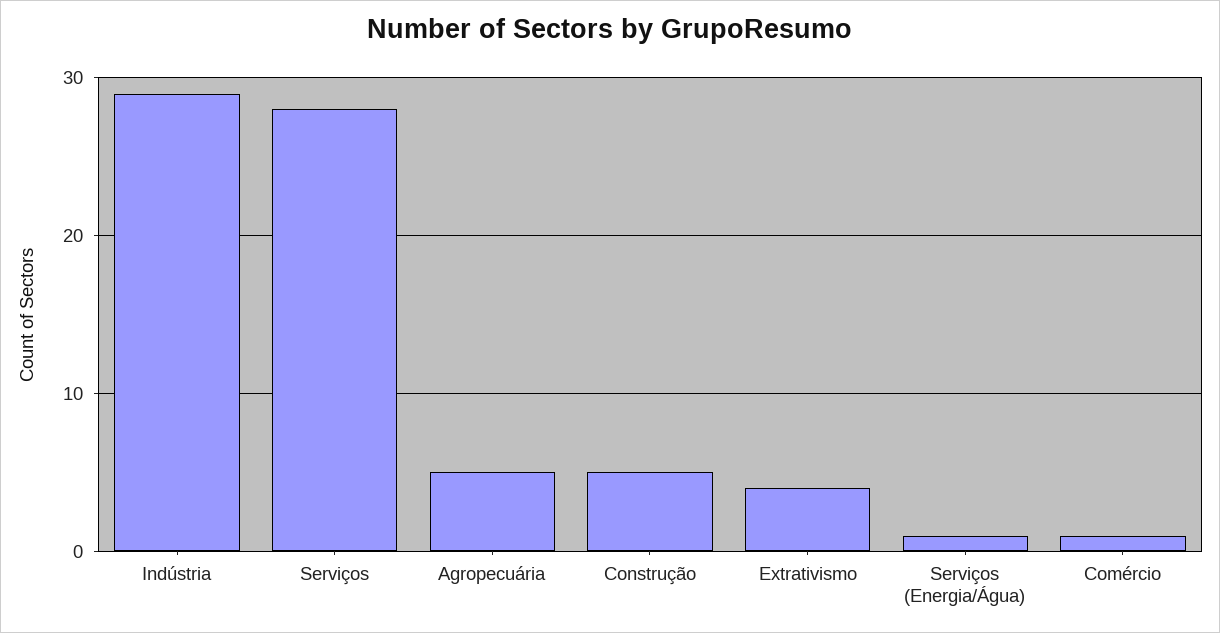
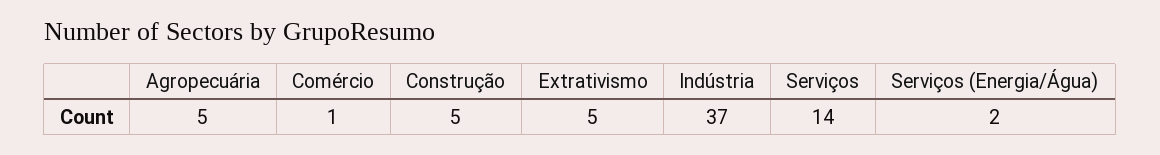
  {
-   "Indústria": 29,
+   "Indústria": 37,
-   "Serviços": 28,
+   "Serviços": 14,
    "Agropecuária": 5,
    "Construção": 5,
-   "Extrativismo": 4,
+   "Extrativismo": 5,
-   "Serviços (Energia/Água)": 1,
+   "Serviços (Energia/Água)": 2,
    "Comércio": 1
  }

